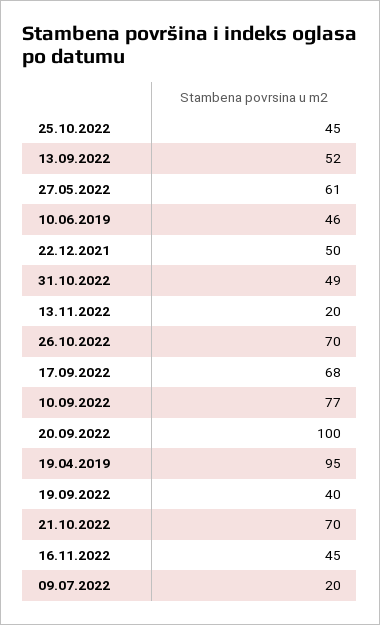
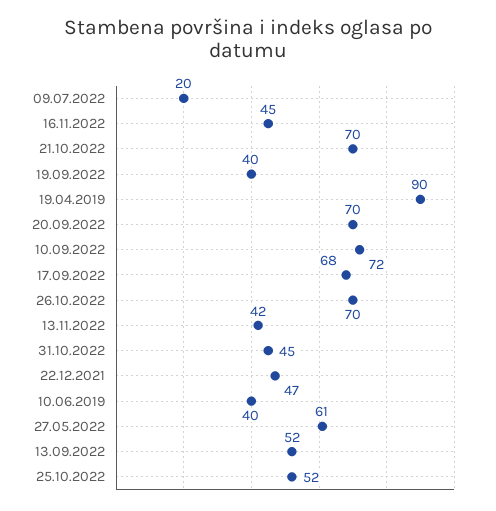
  {
-   "25.10.2022": 45,
+   "25.10.2022": 52,
    "13.09.2022": 52,
    "27.05.2022": 61,
-   "10.06.2019": 46,
+   "10.06.2019": 40,
-   "22.12.2021": 50,
+   "22.12.2021": 47,
-   "31.10.2022": 49,
+   "31.10.2022": 45,
-   "13.11.2022": 20,
+   "13.11.2022": 42,
    "26.10.2022": 70,
    "17.09.2022": 68,
-   "10.09.2022": 77,
+   "10.09.2022": 72,
-   "20.09.2022": 100,
+   "20.09.2022": 70,
-   "19.04.2019": 95,
+   "19.04.2019": 90,
    "19.09.2022": 40,
    "21.10.2022": 70,
    "16.11.2022": 45,
    "09.07.2022": 20
  }

